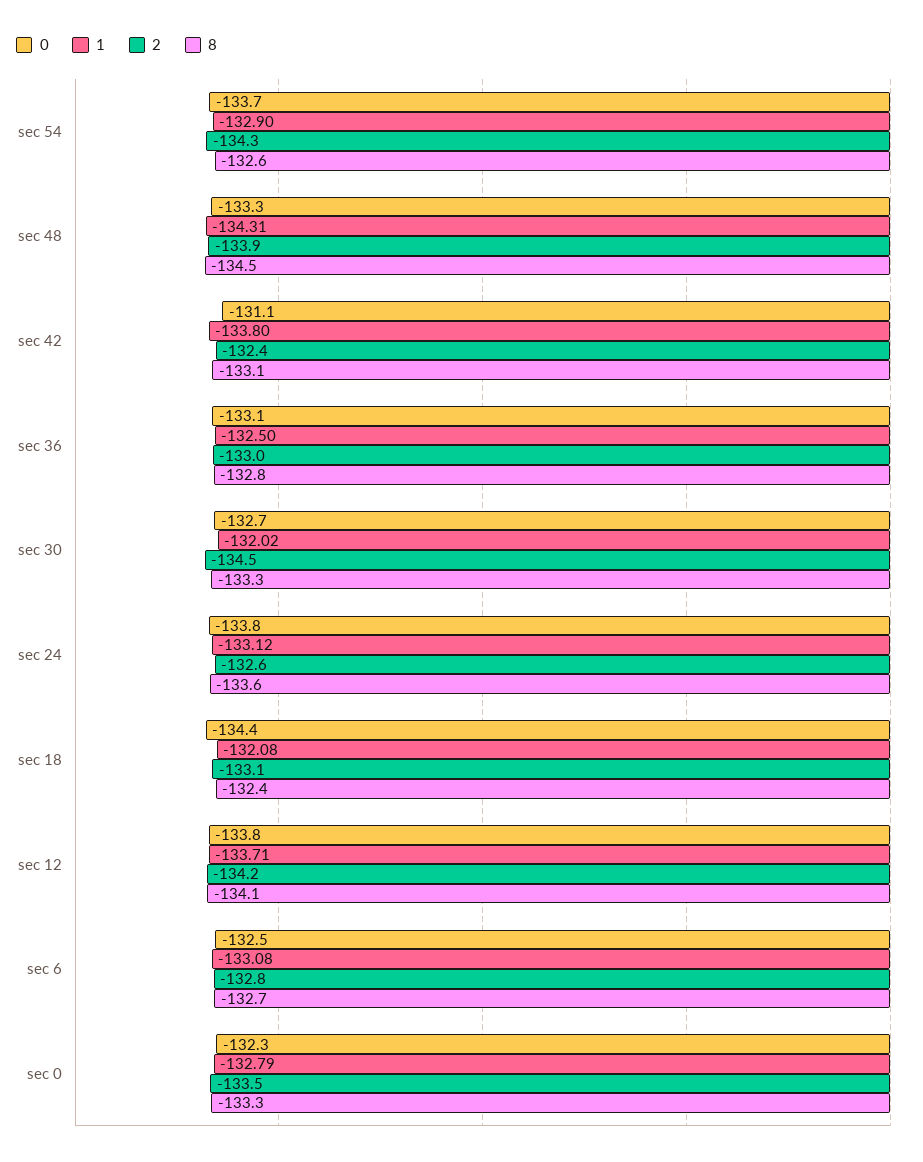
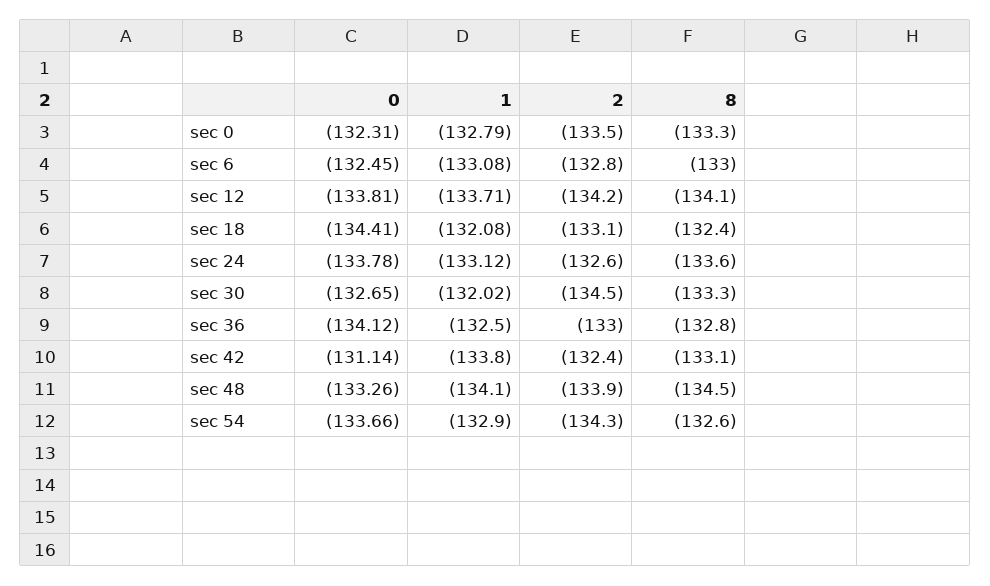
  {
    "0": {
      "sec 54": -133.66,
      "sec 48": -133.26,
      "sec 42": -131.14,
-     "sec 36": -133.1,
+     "sec 36": -134.12,
      "sec 30": -132.65,
      "sec 24": -133.78,
      "sec 18": -134.41,
      "sec 12": -133.81,
      "sec 6": -132.45,
      "sec 0": -132.31
    },
    "1": {
      "sec 54": -132.9,
-     "sec 48": -134.31,
+     "sec 48": -134.1,
      "sec 42": -133.8,
      "sec 36": -132.5,
      "sec 30": -132.02,
      "sec 24": -133.12,
      "sec 18": -132.08,
      "sec 12": -133.71,
      "sec 6": -133.08,
      "sec 0": -132.79
    },
    "2": {
      "sec 54": -134.3,
      "sec 48": -133.9,
      "sec 42": -132.4,
      "sec 36": -133,
      "sec 30": -134.5,
      "sec 24": -132.6,
      "sec 18": -133.1,
      "sec 12": -134.2,
      "sec 6": -132.8,
      "sec 0": -133.5
    },
    "8": {
      "sec 54": -132.6,
      "sec 48": -134.5,
      "sec 42": -133.1,
      "sec 36": -132.8,
      "sec 30": -133.3,
      "sec 24": -133.6,
      "sec 18": -132.4,
      "sec 12": -134.1,
-     "sec 6": -132.7,
+     "sec 6": -133,
      "sec 0": -133.3
    }
  }

